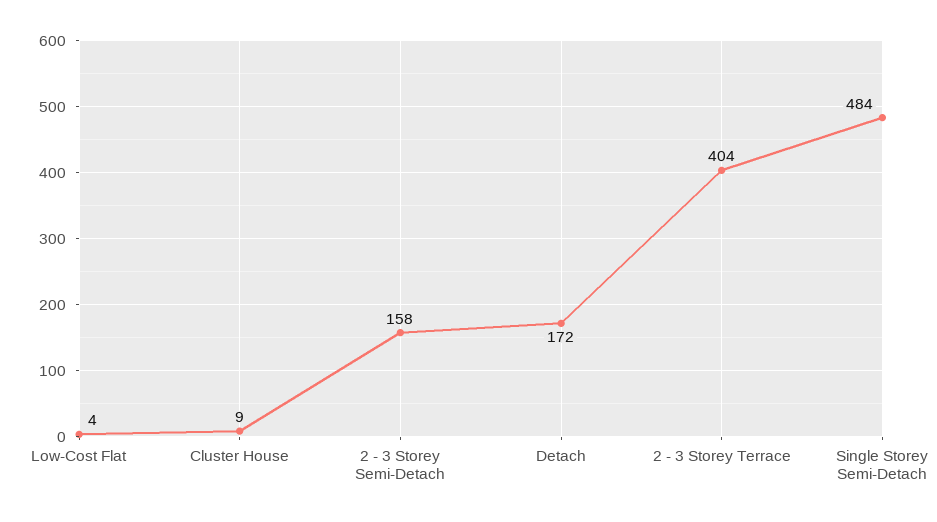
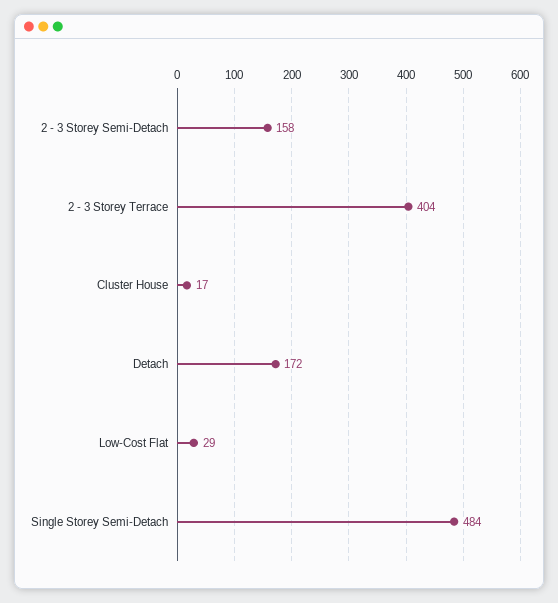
  {
-   "Low-Cost Flat": 4,
+   "Low-Cost Flat": 29,
-   "Cluster House": 9,
+   "Cluster House": 17,
    "2 - 3 Storey Semi-Detach": 158,
    "Detach": 172,
    "2 - 3 Storey Terrace": 404,
    "Single Storey Semi-Detach": 484
  }

